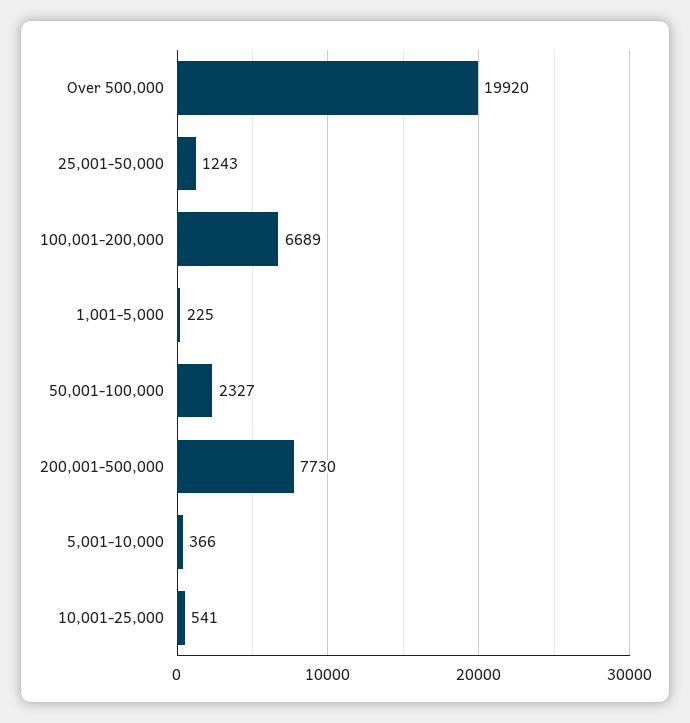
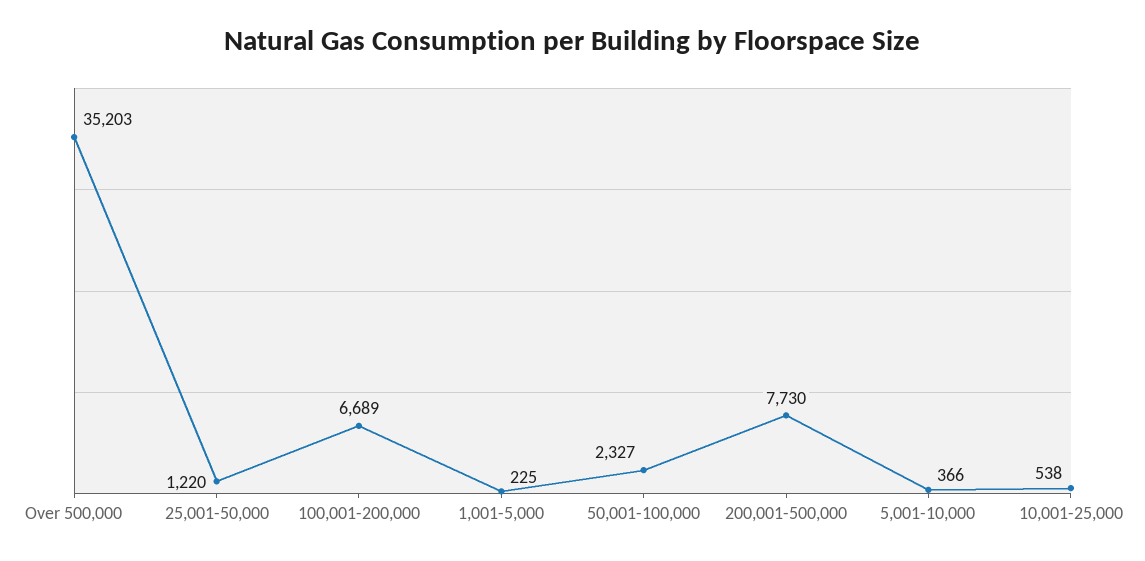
  {
-   "Over 500,000": 19920,
+   "Over 500,000": 35203,
-   "25,001-50,000": 1243,
+   "25,001-50,000": 1220,
    "100,001-200,000": 6689,
    "1,001-5,000": 225,
    "50,001-100,000": 2327,
    "200,001-500,000": 7730,
    "5,001-10,000": 366,
-   "10,001-25,000": 541
+   "10,001-25,000": 538
  }

